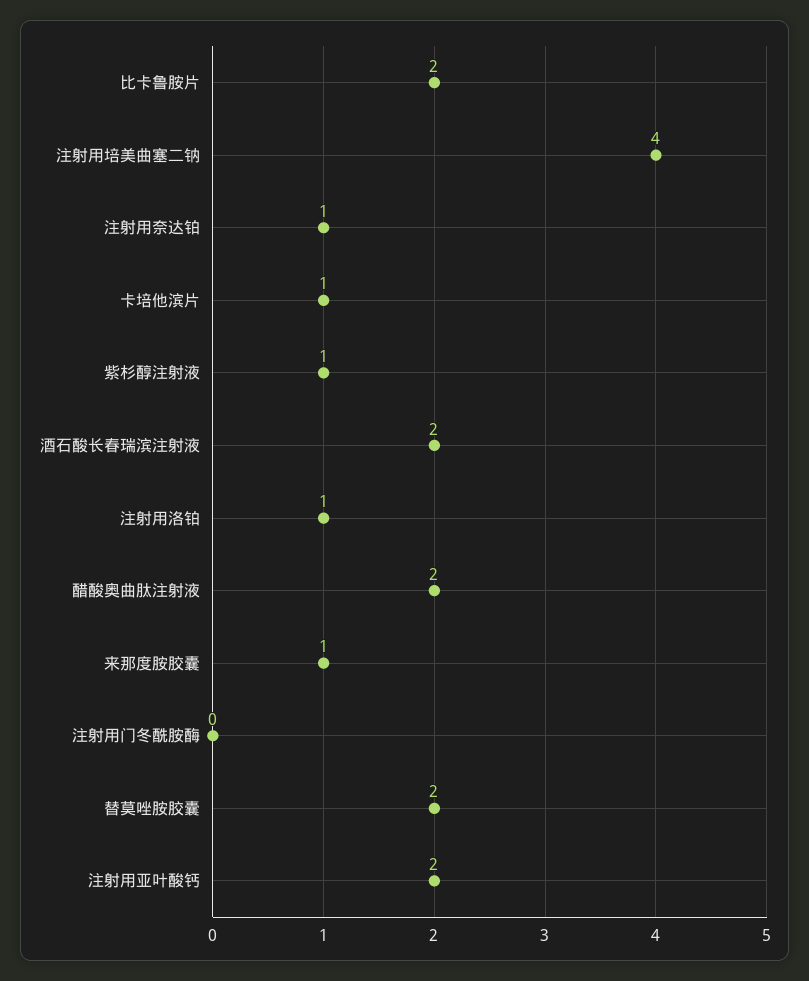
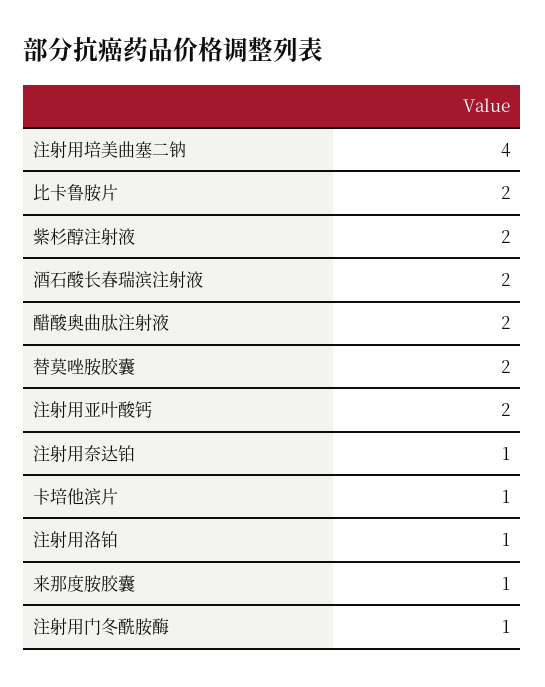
  {
    "比卡鲁胺片": 2,
    "注射用培美曲塞二钠": 4,
    "注射用奈达铂": 1,
    "卡培他滨片": 1,
-   "紫杉醇注射液": 1,
+   "紫杉醇注射液": 2,
    "酒石酸长春瑞滨注射液": 2,
    "注射用洛铂": 1,
    "醋酸奥曲肽注射液": 2,
    "来那度胺胶囊": 1,
-   "注射用门冬酰胺酶": 0,
+   "注射用门冬酰胺酶": 1,
    "替莫唑胺胶囊": 2,
    "注射用亚叶酸钙": 2
  }

